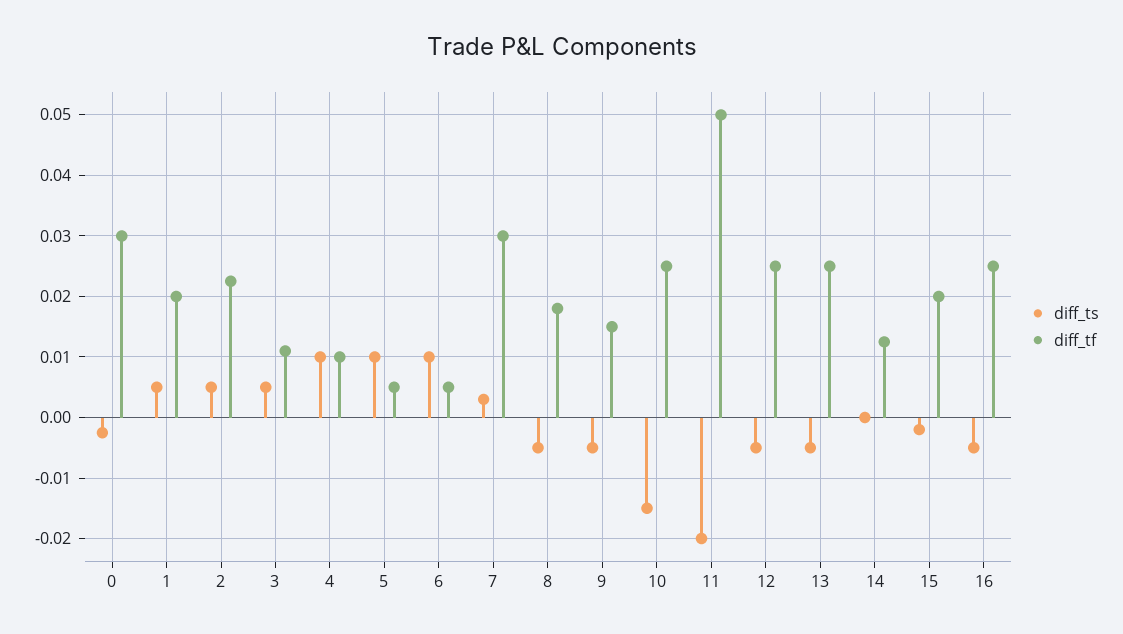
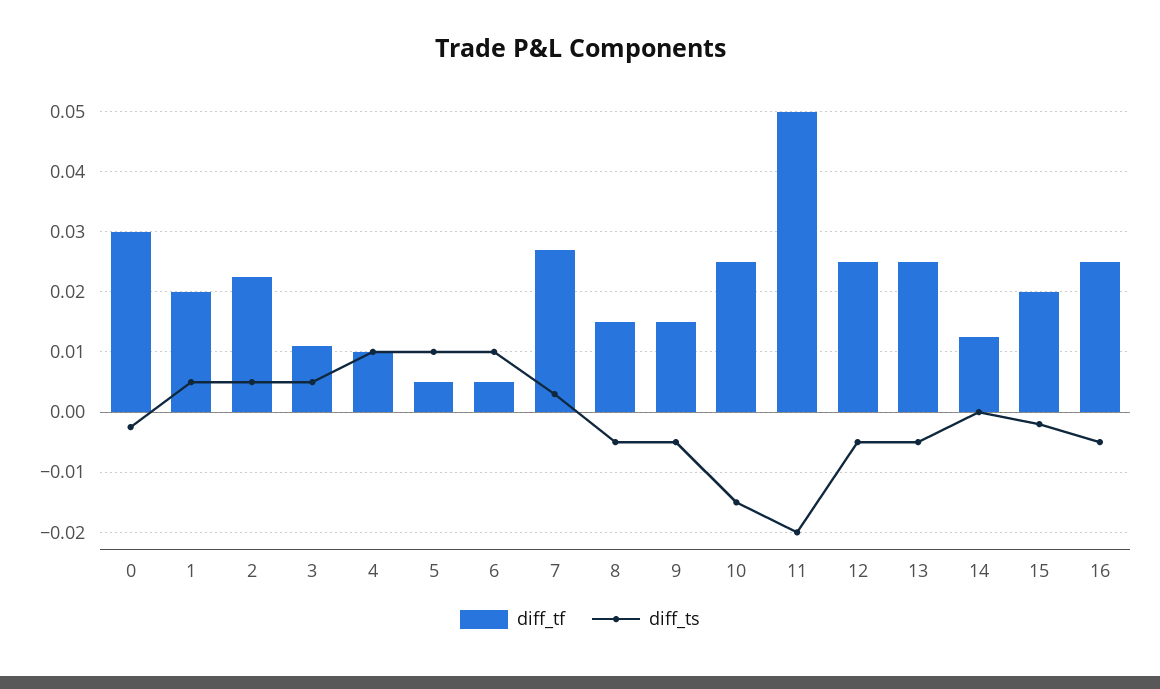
  {
    "diff_ts": {
      "0": -0.003,
      "1": 0.005,
      "2": 0.005,
      "3": 0.005,
      "4": 0.01,
      "5": 0.01,
      "6": 0.01,
      "7": 0.003,
      "8": -0.005,
      "9": -0.005,
      "10": -0.015,
      "11": -0.02,
      "12": -0.005,
      "13": -0.005,
      "14": 0,
      "15": -0.002,
      "16": -0.005
    },
    "diff_tf": {
      "0": 0.03,
      "1": 0.02,
      "2": 0.023,
      "3": 0.011,
      "4": 0.01,
      "5": 0.005,
      "6": 0.005,
-     "7": 0.03,
+     "7": 0.027,
-     "8": 0.018,
+     "8": 0.015,
      "9": 0.015,
      "10": 0.025,
      "11": 0.05,
      "12": 0.025,
      "13": 0.025,
      "14": 0.013,
      "15": 0.02,
      "16": 0.025
    }
  }

